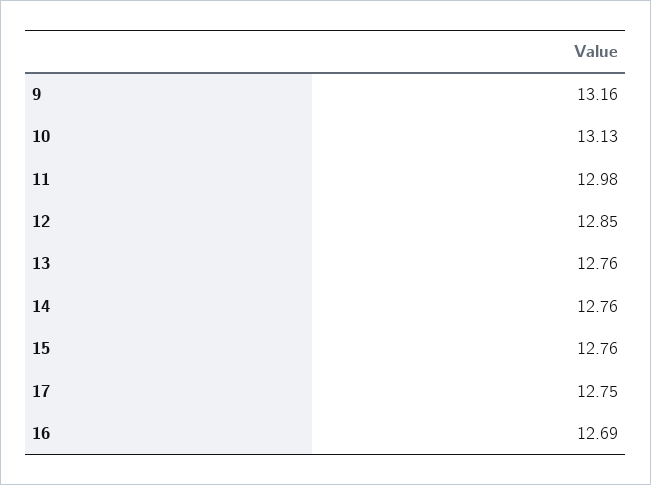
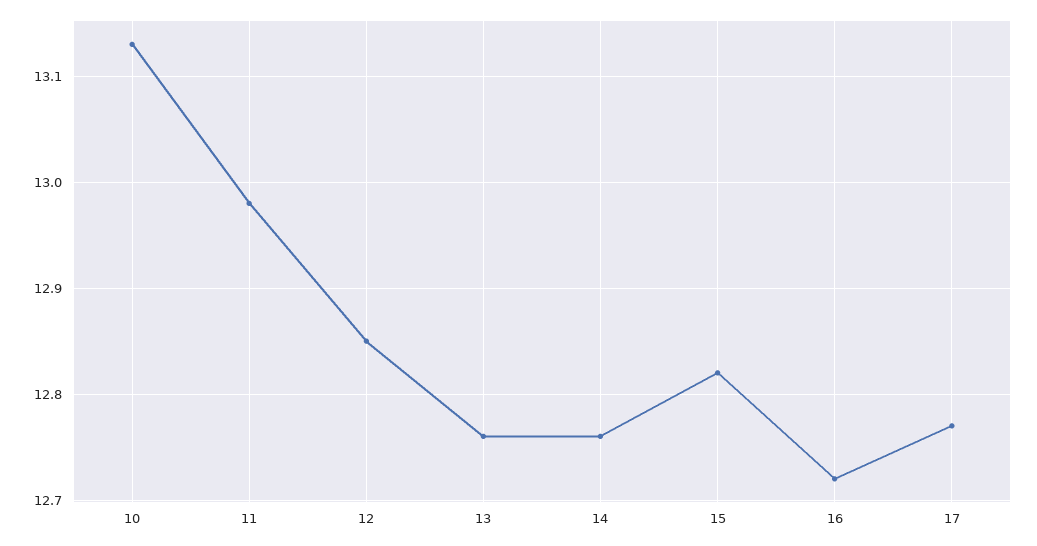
  {
-   "9": 13.16,
    "10": 13.13,
    "11": 12.98,
    "12": 12.85,
    "13": 12.76,
    "14": 12.76,
-   "15": 12.76,
+   "15": 12.82,
-   "17": 12.75,
+   "17": 12.77,
-   "16": 12.69
+   "16": 12.72
  }

